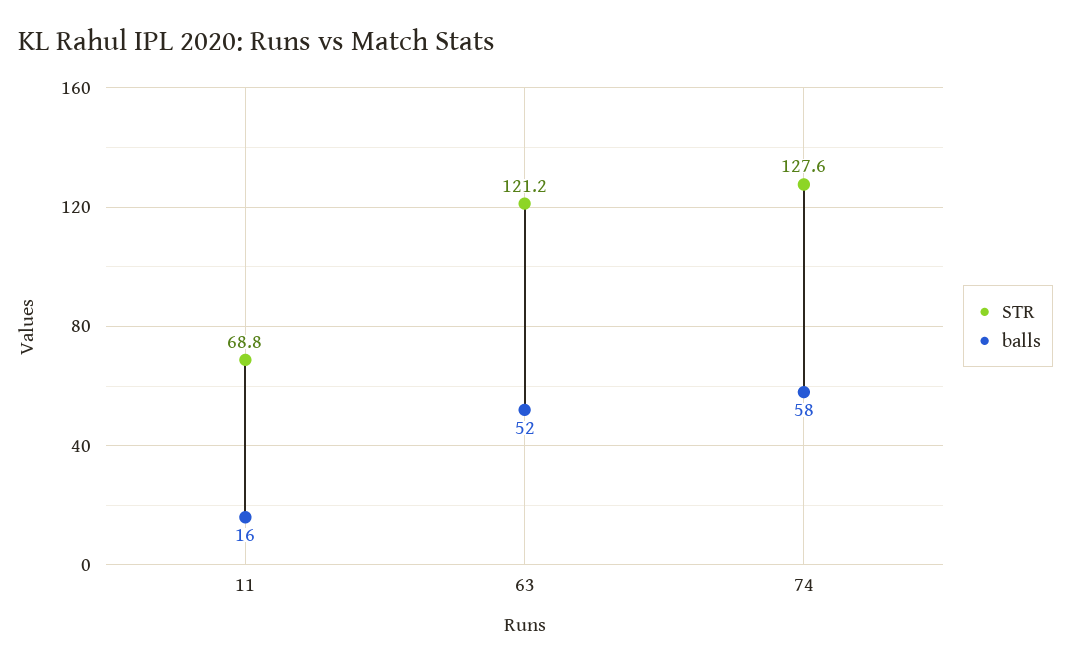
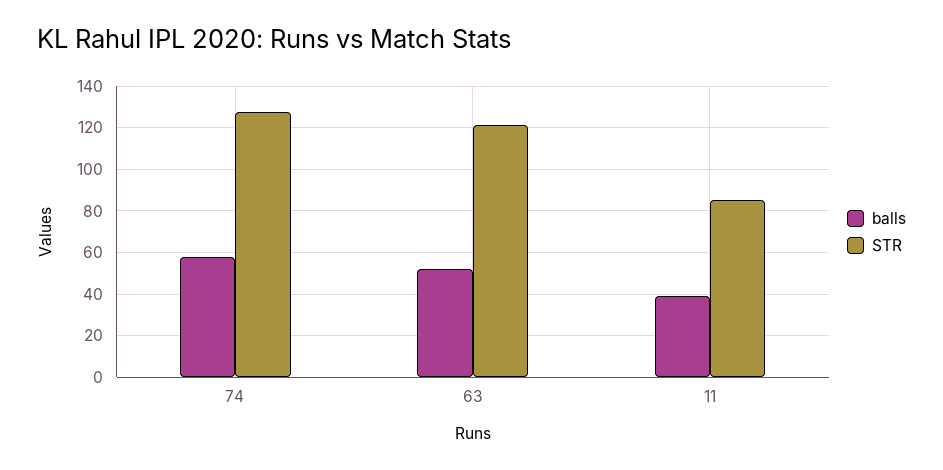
  {
    "STR": {
-     "11": 68.8,
+     "11": 85,
      "63": 121.2,
      "74": 127.6
    },
    "balls": {
-     "11": 16,
+     "11": 40,
      "63": 52,
      "74": 58
    }
  }

